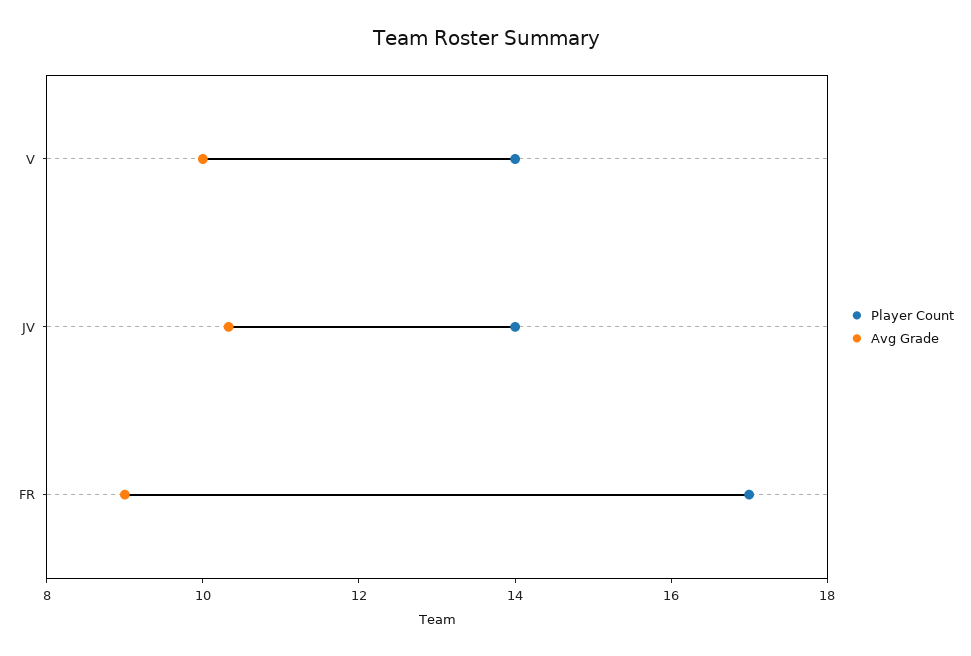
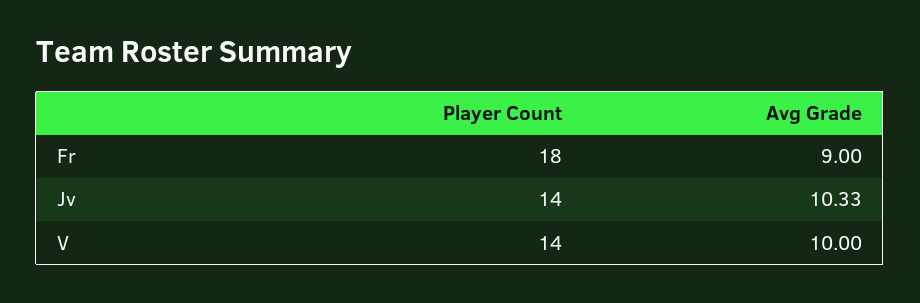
  {
    "Player Count": {
      "V": 14,
      "JV": 14,
-     "FR": 17
+     "FR": 18
    },
    "Avg Grade": {
      "V": 10,
      "JV": 10.33,
      "FR": 9
    }
  }

